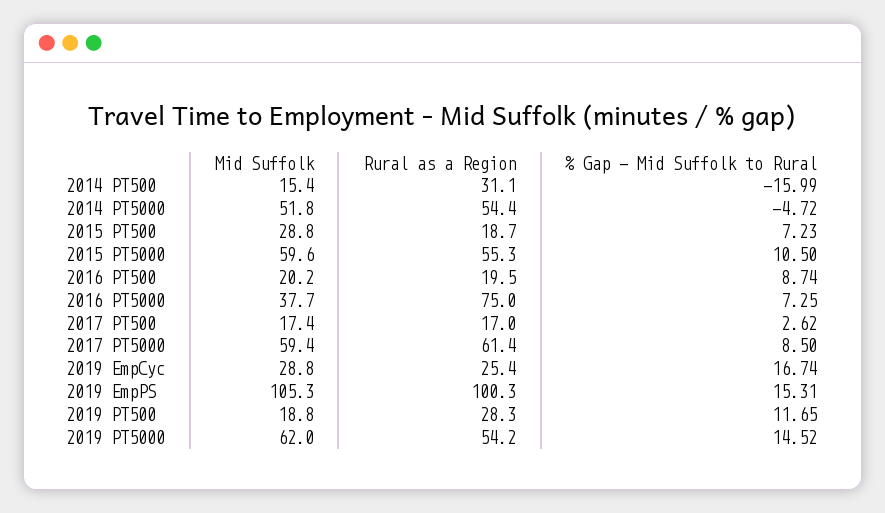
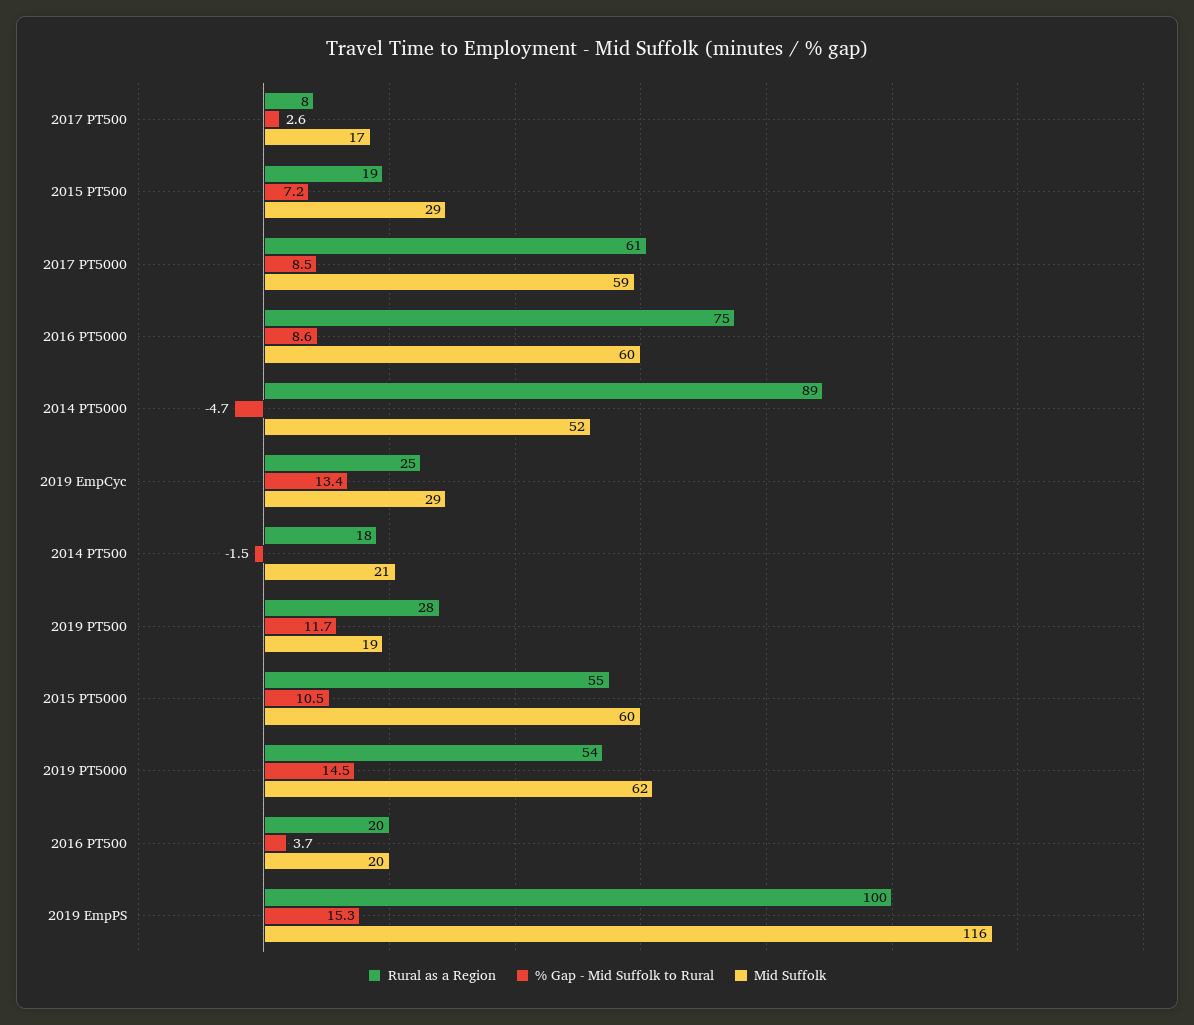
  {
    "Mid Suffolk": {
-     "2014 PT500": 15.4,
+     "2014 PT500": 21,
      "2014 PT5000": 51.8,
      "2015 PT500": 28.8,
      "2015 PT5000": 59.6,
      "2016 PT500": 20.2,
-     "2016 PT5000": 37.7,
+     "2016 PT5000": 60,
      "2017 PT500": 17.4,
      "2017 PT5000": 59.4,
      "2019 EmpCyc": 28.8,
-     "2019 EmpPS": 105.3,
+     "2019 EmpPS": 116,
      "2019 PT500": 18.8,
      "2019 PT5000": 62
    },
    "Rural as a Region": {
-     "2014 PT500": 31.1,
+     "2014 PT500": 18,
-     "2014 PT5000": 54.4,
+     "2014 PT5000": 89,
      "2015 PT500": 18.7,
      "2015 PT5000": 55.3,
      "2016 PT500": 19.5,
      "2016 PT5000": 75,
-     "2017 PT500": 17,
+     "2017 PT500": 8,
      "2017 PT5000": 61.4,
      "2019 EmpCyc": 25.4,
      "2019 EmpPS": 100.3,
      "2019 PT500": 28.3,
      "2019 PT5000": 54.2
    },
    "% Gap - Mid Suffolk to Rural": {
-     "2014 PT500": -15.99,
+     "2014 PT500": -1.5,
      "2014 PT5000": -4.72,
      "2015 PT500": 7.23,
      "2015 PT5000": 10.5,
-     "2016 PT500": 8.74,
+     "2016 PT500": 3.7,
-     "2016 PT5000": 7.25,
+     "2016 PT5000": 8.6,
      "2017 PT500": 2.62,
      "2017 PT5000": 8.5,
-     "2019 EmpCyc": 16.74,
+     "2019 EmpCyc": 13.4,
      "2019 EmpPS": 15.31,
      "2019 PT500": 11.65,
      "2019 PT5000": 14.52
    }
  }

